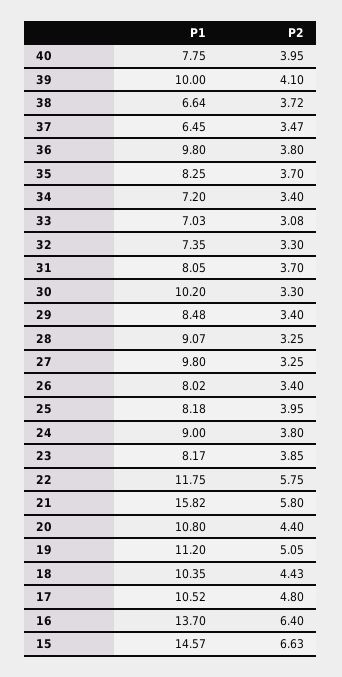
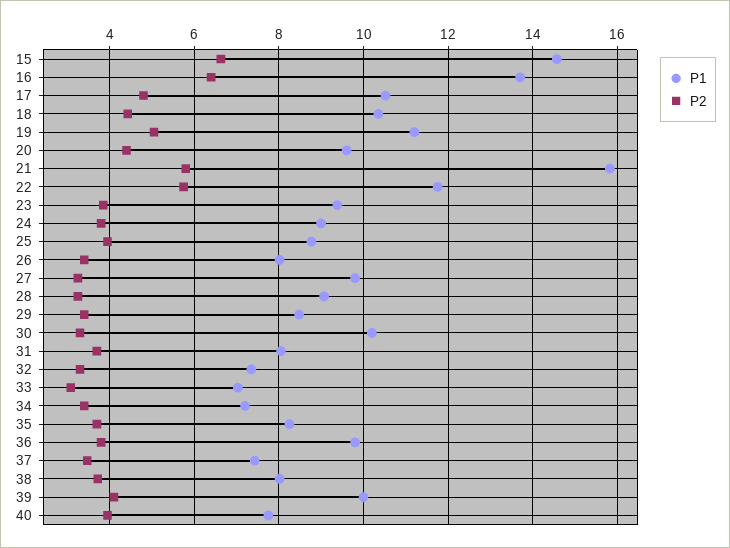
  {
    "P1": {
      "40": 7.75,
      "39": 10,
-     "38": 6.64,
+     "38": 8,
-     "37": 6.45,
+     "37": 7.4,
      "36": 9.8,
      "35": 8.25,
      "34": 7.2,
      "33": 7.03,
      "32": 7.35,
      "31": 8.05,
      "30": 10.2,
      "29": 8.48,
      "28": 9.07,
      "27": 9.8,
      "26": 8.02,
-     "25": 8.18,
+     "25": 8.8,
      "24": 9,
-     "23": 8.17,
+     "23": 9.4,
      "22": 11.75,
      "21": 15.82,
-     "20": 10.8,
+     "20": 9.6,
      "19": 11.2,
      "18": 10.35,
      "17": 10.52,
      "16": 13.7,
      "15": 14.57
    },
    "P2": {
      "40": 3.95,
      "39": 4.1,
      "38": 3.72,
      "37": 3.47,
      "36": 3.8,
      "35": 3.7,
      "34": 3.4,
      "33": 3.08,
      "32": 3.3,
      "31": 3.7,
      "30": 3.3,
      "29": 3.4,
      "28": 3.25,
      "27": 3.25,
      "26": 3.4,
      "25": 3.95,
      "24": 3.8,
      "23": 3.85,
      "22": 5.75,
      "21": 5.8,
      "20": 4.4,
      "19": 5.05,
      "18": 4.43,
      "17": 4.8,
      "16": 6.4,
      "15": 6.63
    }
  }

